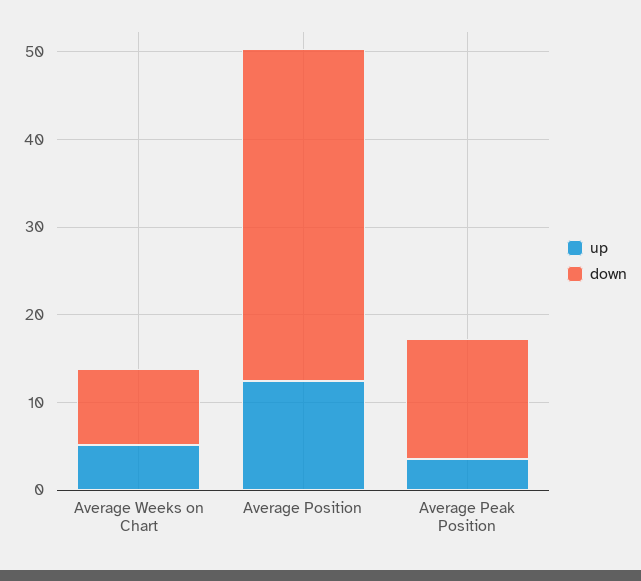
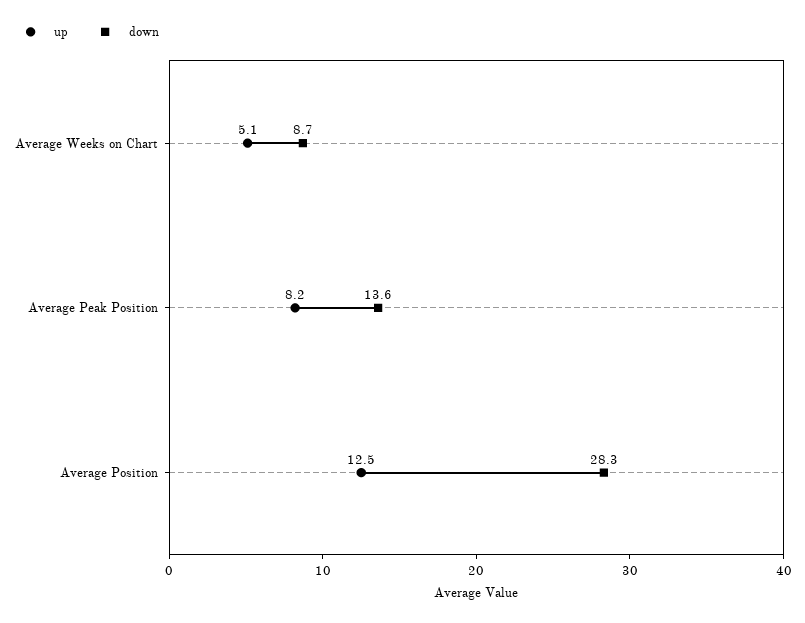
  {
    "up": {
      "Average Weeks on Chart": 5.1,
      "Average Position": 12.5,
-     "Average Peak Position": 4
+     "Average Peak Position": 8.2
    },
    "down": {
      "Average Weeks on Chart": 8.7,
-     "Average Position": 38,
+     "Average Position": 28.3,
      "Average Peak Position": 13.6
    }
  }

